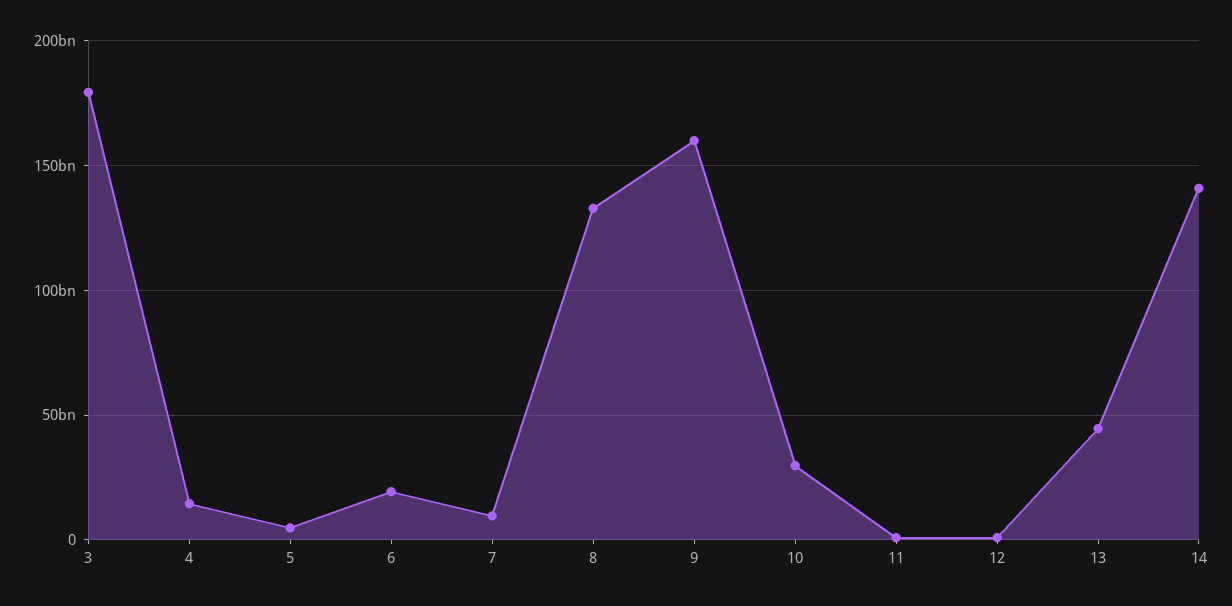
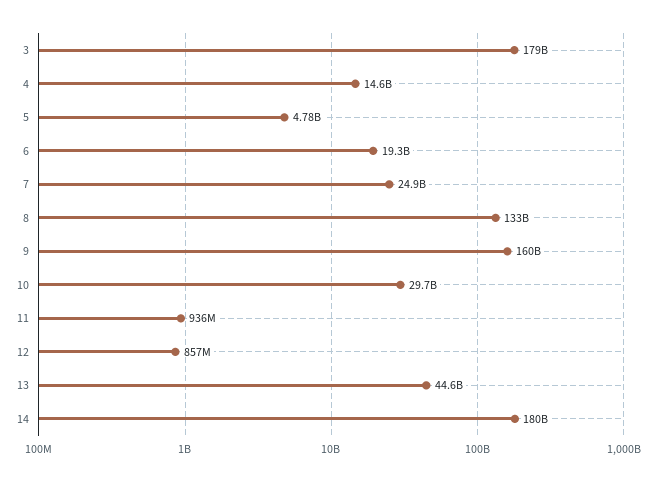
  {
    "3": 179000000000,
    "4": 14600000000,
    "5": 4780000000,
    "6": 19300000000,
-   "7": 10000000000,
+   "7": 24900000000,
    "8": 133000000000,
    "9": 160000000000,
    "10": 29700000000,
    "11": 936000000,
    "12": 857000000,
    "13": 44600000000,
-   "14": 140000000000
+   "14": 180000000000
  }

